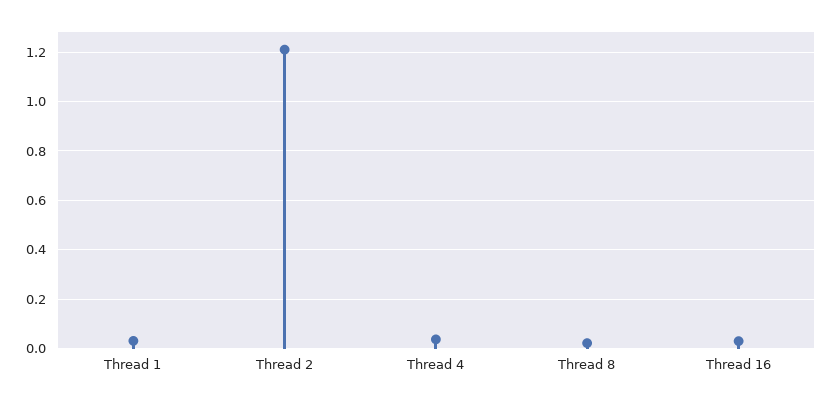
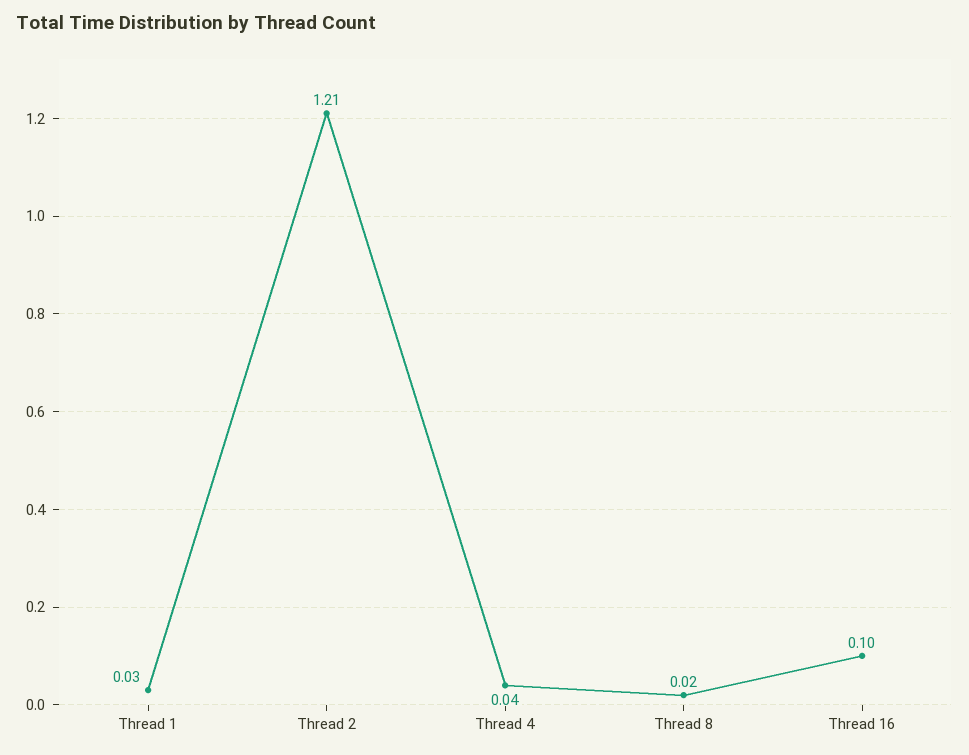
  {
    "Thread 1": 0.03,
    "Thread 2": 1.21,
    "Thread 4": 0.04,
    "Thread 8": 0.02,
-   "Thread 16": 0.025
+   "Thread 16": 0.1
  }

